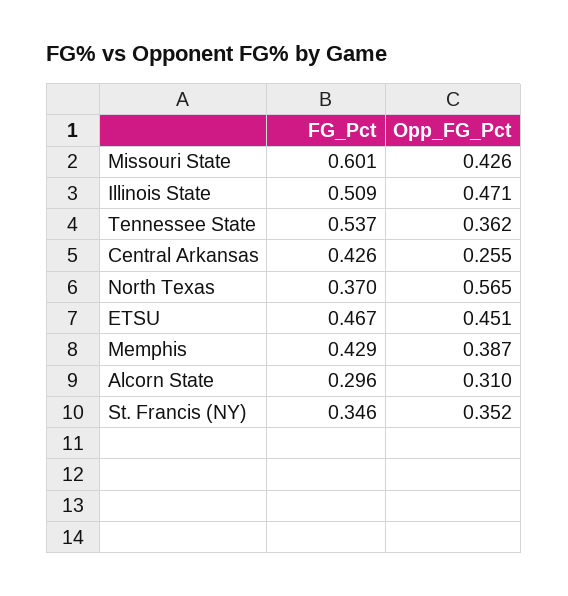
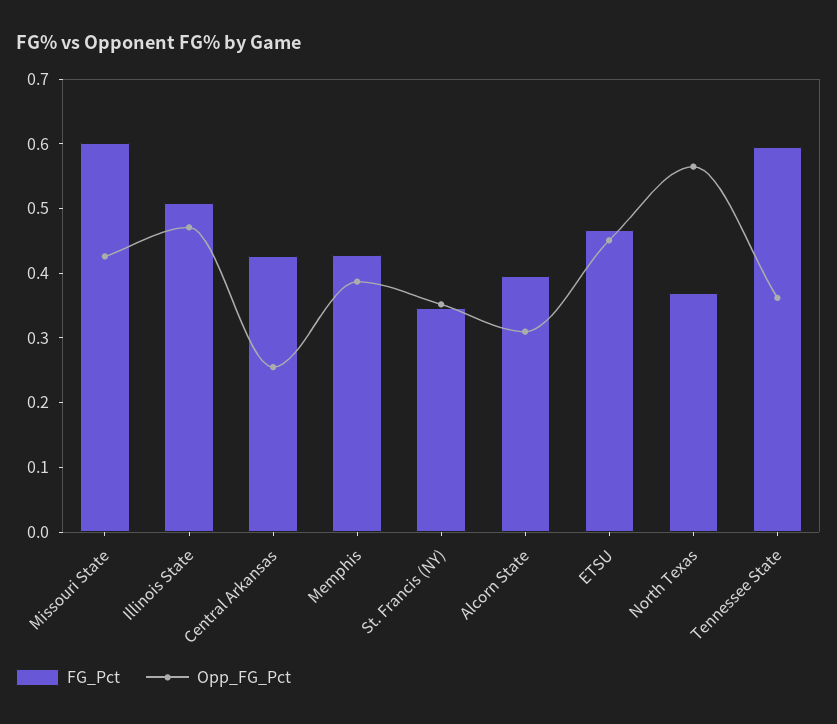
  {
    "FG_Pct": {
      "Missouri State": 0.601,
      "Illinois State": 0.509,
-     "Tennessee State": 0.537,
+     "Tennessee State": 0.6,
      "Central Arkansas": 0.426,
      "North Texas": 0.37,
      "ETSU": 0.467,
      "Memphis": 0.429,
-     "Alcorn State": 0.296,
+     "Alcorn State": 0.4,
      "St. Francis (NY)": 0.346
    },
    "Opp_FG_Pct": {
      "Missouri State": 0.426,
      "Illinois State": 0.471,
      "Tennessee State": 0.362,
      "Central Arkansas": 0.255,
      "North Texas": 0.565,
      "ETSU": 0.451,
      "Memphis": 0.387,
      "Alcorn State": 0.31,
      "St. Francis (NY)": 0.352
    }
  }

